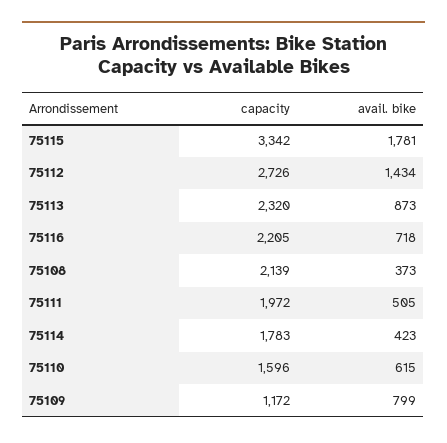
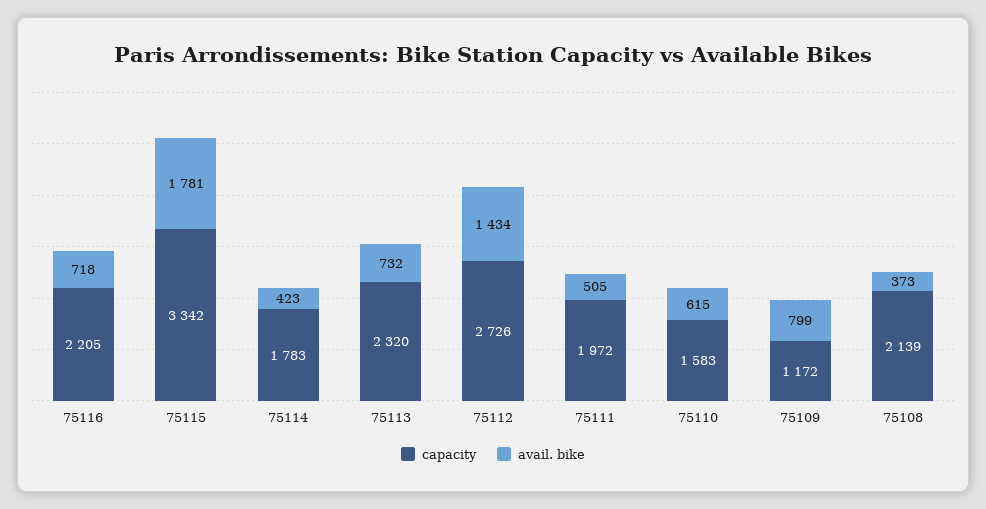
  {
    "capacity": {
      "75115": 3342,
      "75112": 2726,
      "75113": 2320,
      "75116": 2205,
      "75108": 2139,
      "75111": 1972,
      "75114": 1783,
-     "75110": 1596,
+     "75110": 1583,
      "75109": 1172
    },
    "avail. bike": {
      "75115": 1781,
      "75112": 1434,
-     "75113": 873,
+     "75113": 732,
      "75116": 718,
      "75108": 373,
      "75111": 505,
      "75114": 423,
      "75110": 615,
      "75109": 799
    }
  }

